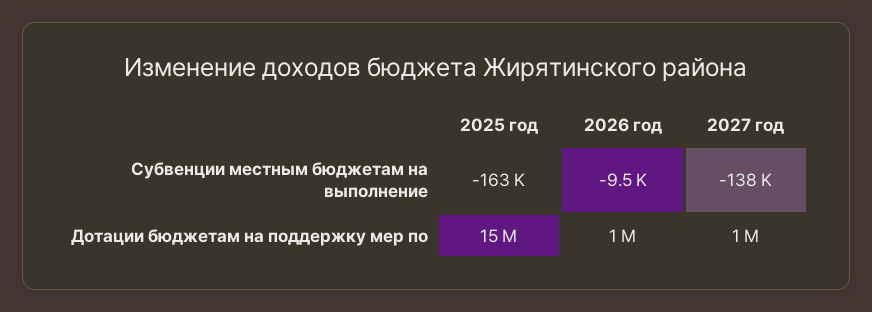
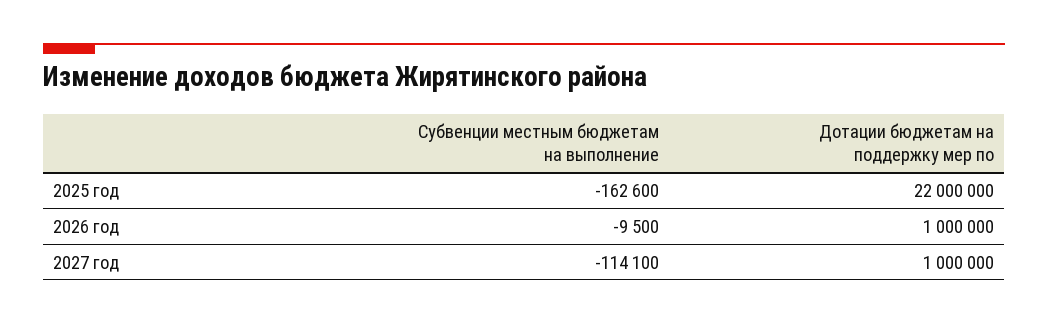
  {
    "2025 год": {
      "Субвенции местным бюджетам на выполнение": -162600,
-     "Дотации бюджетам на поддержку мер по": 15000000
+     "Дотации бюджетам на поддержку мер по": 22000000
    },
    "2026 год": {
      "Субвенции местным бюджетам на выполнение": -9500,
      "Дотации бюджетам на поддержку мер по": 1000000
    },
    "2027 год": {
-     "Субвенции местным бюджетам на выполнение": -138000,
+     "Субвенции местным бюджетам на выполнение": -114100,
      "Дотации бюджетам на поддержку мер по": 1000000
    }
  }

